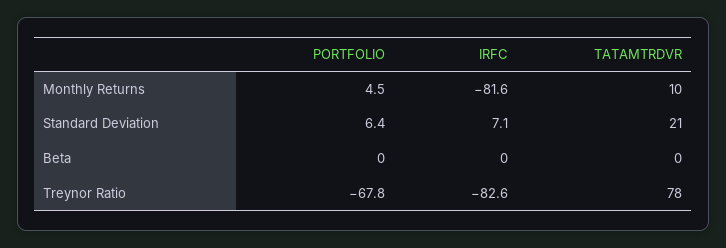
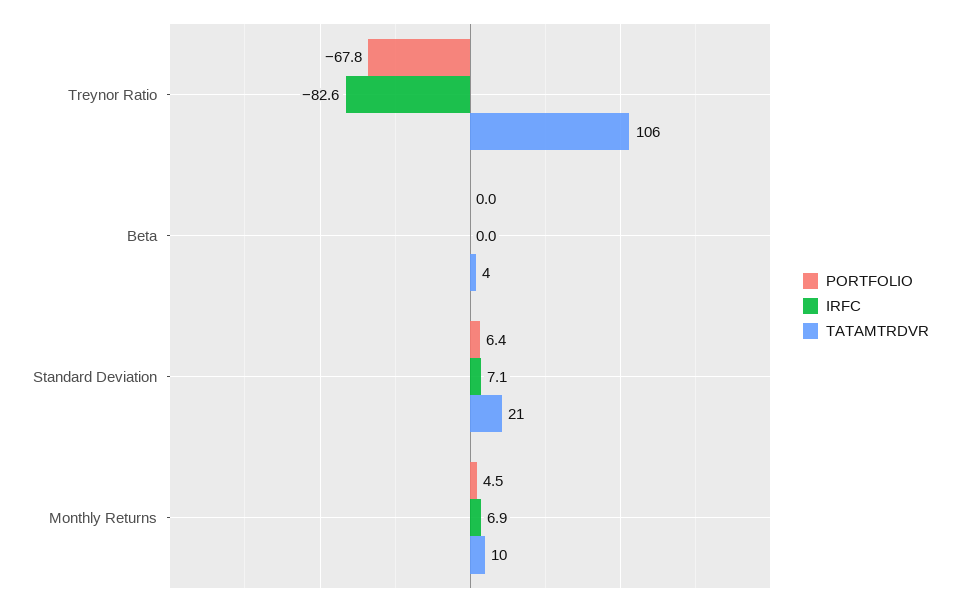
  {
    "PORTFOLIO": {
      "Monthly Returns": 4.5,
      "Standard Deviation": 6.4,
      "Beta": 0,
      "Treynor Ratio": -67.8
    },
    "IRFC": {
-     "Monthly Returns": -81.6,
+     "Monthly Returns": 6.9,
      "Standard Deviation": 7.1,
      "Beta": 0,
      "Treynor Ratio": -82.6
    },
    "TATAMTRDVR": {
      "Monthly Returns": 10,
      "Standard Deviation": 21,
-     "Beta": 0,
+     "Beta": 4,
-     "Treynor Ratio": 78
+     "Treynor Ratio": 106
    }
  }

